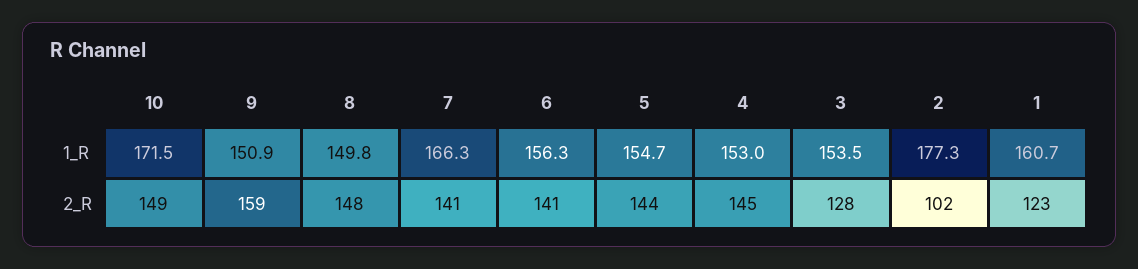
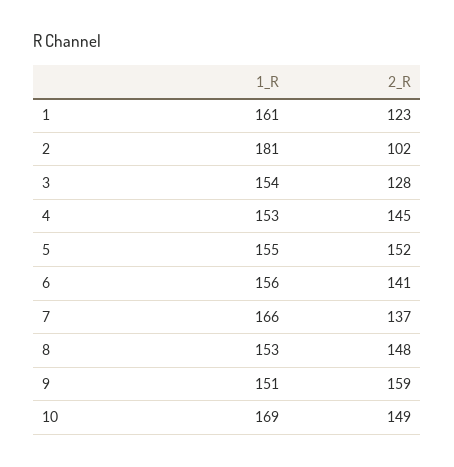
  {
    "10": {
-     "1_R": 171.5,
+     "1_R": 169,
      "2_R": 149
    },
    "9": {
      "1_R": 150.9,
      "2_R": 159
    },
    "8": {
-     "1_R": 149.8,
+     "1_R": 153,
      "2_R": 148
    },
    "7": {
      "1_R": 166.3,
-     "2_R": 141
+     "2_R": 137
    },
    "6": {
      "1_R": 156.3,
      "2_R": 141
    },
    "5": {
      "1_R": 154.7,
-     "2_R": 144
+     "2_R": 152
    },
    "4": {
      "1_R": 153,
      "2_R": 145
    },
    "3": {
      "1_R": 153.5,
      "2_R": 128
    },
    "2": {
-     "1_R": 177.3,
+     "1_R": 181,
      "2_R": 102
    },
    "1": {
      "1_R": 160.7,
      "2_R": 123
    }
  }

